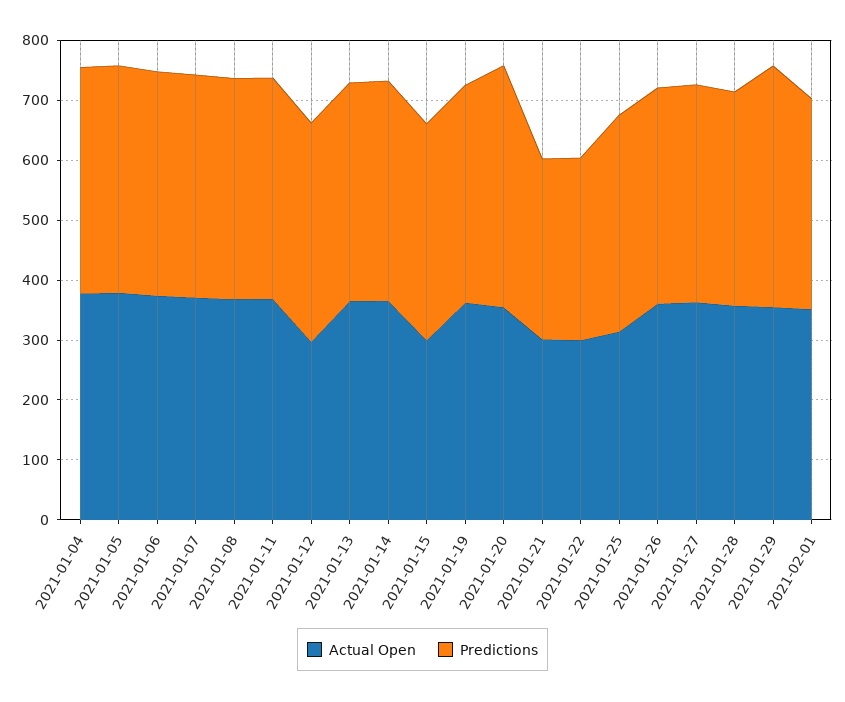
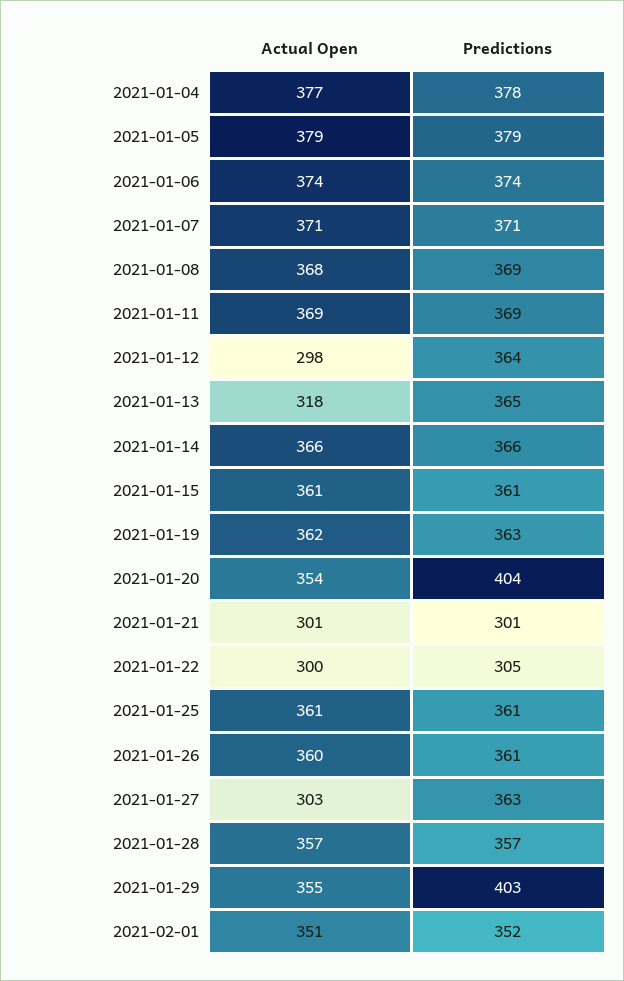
  {
    "Actual Open": {
      "2021-01-04": 377,
      "2021-01-05": 379,
      "2021-01-06": 374,
      "2021-01-07": 371,
      "2021-01-08": 368,
      "2021-01-11": 369,
      "2021-01-12": 298,
-     "2021-01-13": 360,
+     "2021-01-13": 318,
      "2021-01-14": 366,
-     "2021-01-15": 300,
+     "2021-01-15": 361,
      "2021-01-19": 362,
      "2021-01-20": 354,
      "2021-01-21": 301,
      "2021-01-22": 300,
-     "2021-01-25": 320,
+     "2021-01-25": 361,
      "2021-01-26": 360,
-     "2021-01-27": 360,
+     "2021-01-27": 303,
      "2021-01-28": 357,
      "2021-01-29": 355,
      "2021-02-01": 351
    },
    "Predictions": {
      "2021-01-04": 378,
      "2021-01-05": 379,
      "2021-01-06": 374,
      "2021-01-07": 371,
      "2021-01-08": 369,
      "2021-01-11": 369,
      "2021-01-12": 364,
      "2021-01-13": 365,
      "2021-01-14": 366,
      "2021-01-15": 361,
      "2021-01-19": 363,
      "2021-01-20": 404,
      "2021-01-21": 301,
      "2021-01-22": 305,
      "2021-01-25": 361,
      "2021-01-26": 361,
      "2021-01-27": 363,
      "2021-01-28": 357,
      "2021-01-29": 403,
      "2021-02-01": 352
    }
  }

